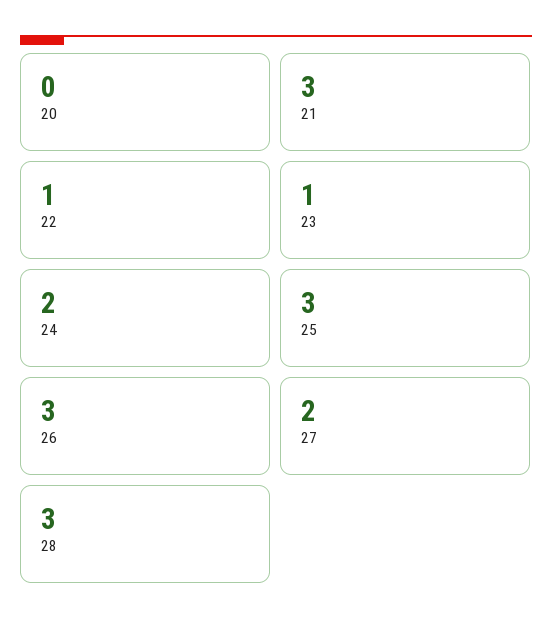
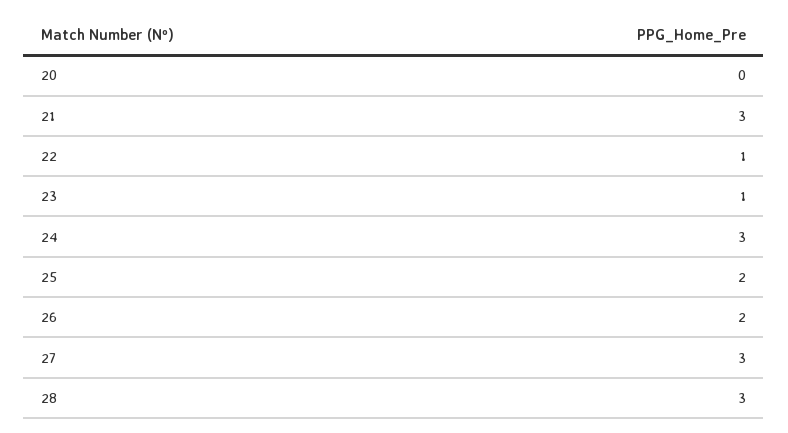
  {
    "20": 0,
    "21": 3,
    "22": 1,
    "23": 1,
-   "24": 2,
+   "24": 3,
-   "25": 3,
+   "25": 2,
-   "26": 3,
+   "26": 2,
-   "27": 2,
+   "27": 3,
    "28": 3
  }

